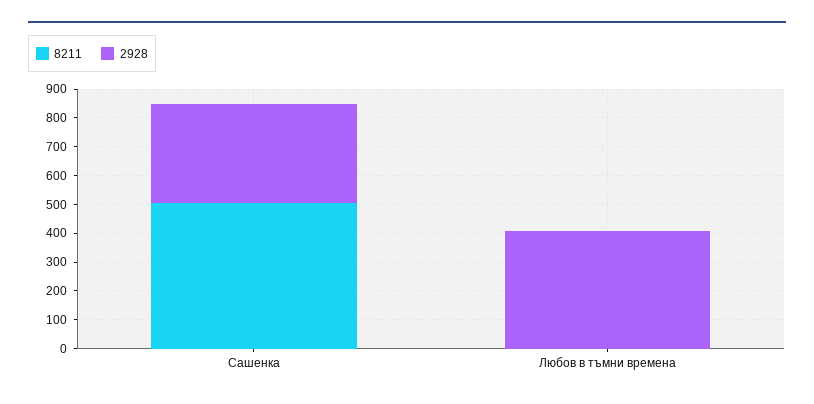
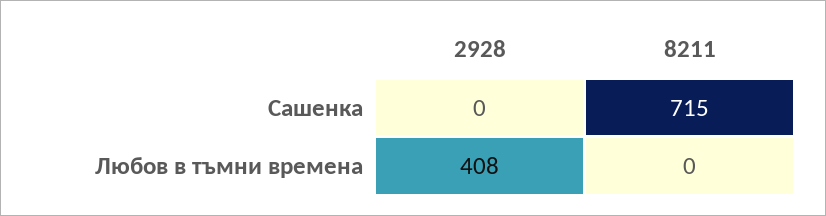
  {
    "8211": {
-     "Сашенка": 500,
+     "Сашенка": 715,
      "Любов в тъмни времена": 0
    },
    "2928": {
-     "Сашенка": 350,
+     "Сашенка": 0,
      "Любов в тъмни времена": 408
    }
  }

